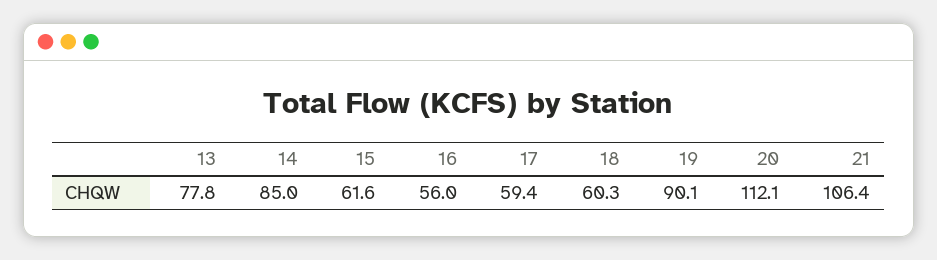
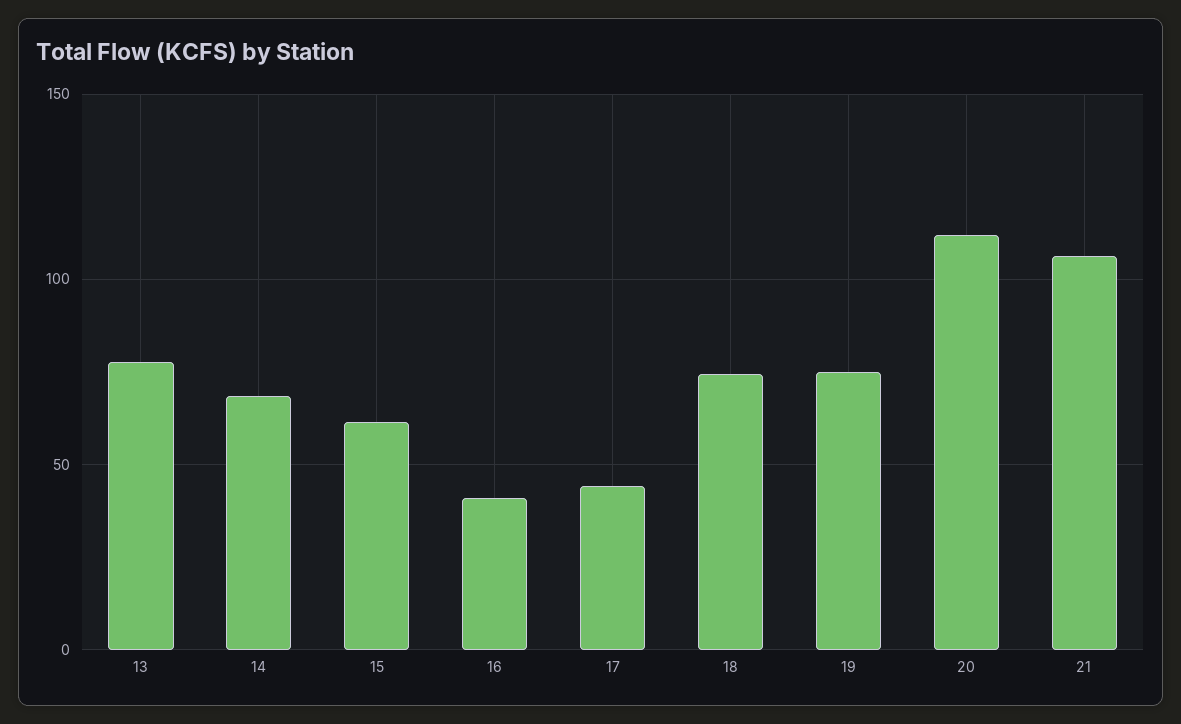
  {
    "13": 77.8,
-   "14": 85,
+   "14": 70,
    "15": 61.6,
-   "16": 56,
+   "16": 40,
-   "17": 59.4,
+   "17": 45,
-   "18": 60.3,
+   "18": 75,
-   "19": 90.1,
+   "19": 75,
    "20": 112.1,
    "21": 106.4
  }

